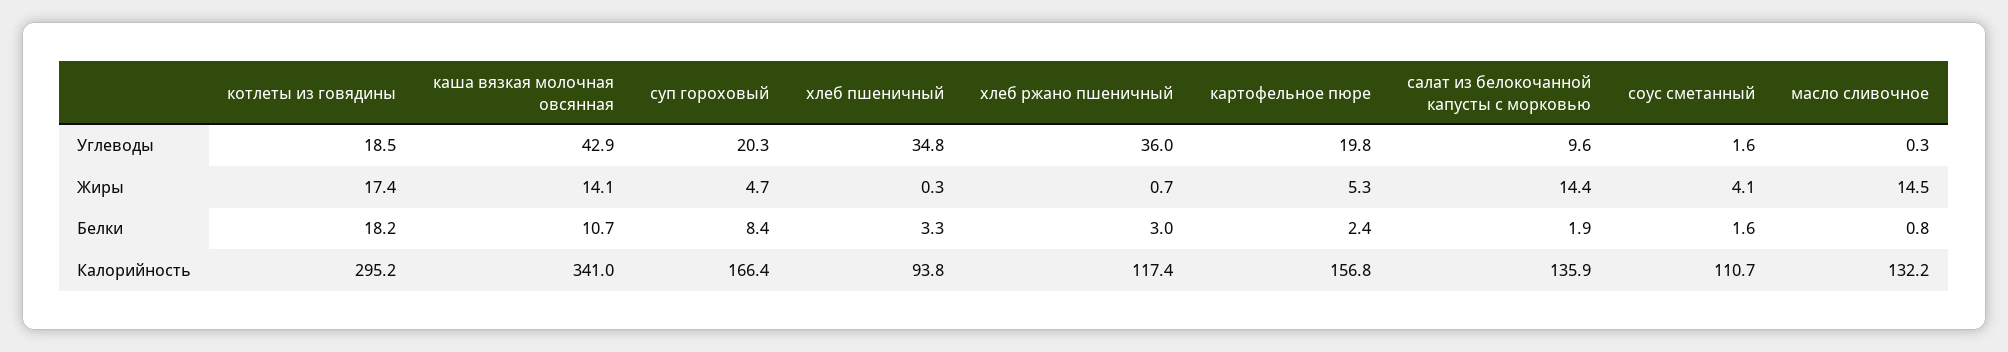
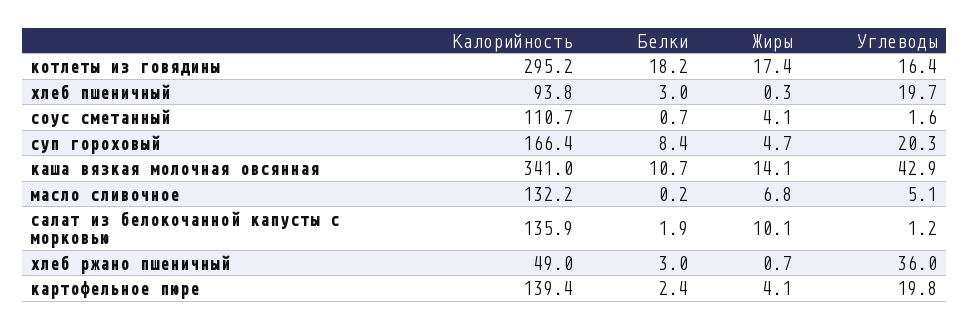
  {
    "котлеты из говядины": {
-     "Углеводы": 18.5,
+     "Углеводы": 16.4,
      "Жиры": 17.4,
      "Белки": 18.2,
      "Калорийность": 295.2
    },
    "каша вязкая молочная овсянная": {
      "Углеводы": 42.9,
      "Жиры": 14.1,
      "Белки": 10.7,
      "Калорийность": 341
    },
    "суп гороховый": {
      "Углеводы": 20.3,
      "Жиры": 4.7,
      "Белки": 8.4,
      "Калорийность": 166.4
    },
    "хлеб пшеничный": {
-     "Углеводы": 34.8,
+     "Углеводы": 19.7,
      "Жиры": 0.3,
-     "Белки": 3.3,
+     "Белки": 3,
      "Калорийность": 93.8
    },
    "хлеб ржано пшеничный": {
      "Углеводы": 36,
      "Жиры": 0.7,
      "Белки": 3,
-     "Калорийность": 117.4
+     "Калорийность": 49
    },
    "картофельное пюре": {
      "Углеводы": 19.8,
-     "Жиры": 5.3,
+     "Жиры": 4.1,
      "Белки": 2.4,
-     "Калорийность": 156.8
+     "Калорийность": 139.4
    },
    "салат из белокочанной капусты с морковью": {
-     "Углеводы": 9.6,
+     "Углеводы": 1.2,
-     "Жиры": 14.4,
+     "Жиры": 10.1,
      "Белки": 1.9,
      "Калорийность": 135.9
    },
    "соус сметанный": {
      "Углеводы": 1.6,
      "Жиры": 4.1,
-     "Белки": 1.6,
+     "Белки": 0.7,
      "Калорийность": 110.7
    },
    "масло сливочное": {
-     "Углеводы": 0.3,
+     "Углеводы": 5.1,
-     "Жиры": 14.5,
+     "Жиры": 6.8,
-     "Белки": 0.8,
+     "Белки": 0.2,
      "Калорийность": 132.2
    }
  }

